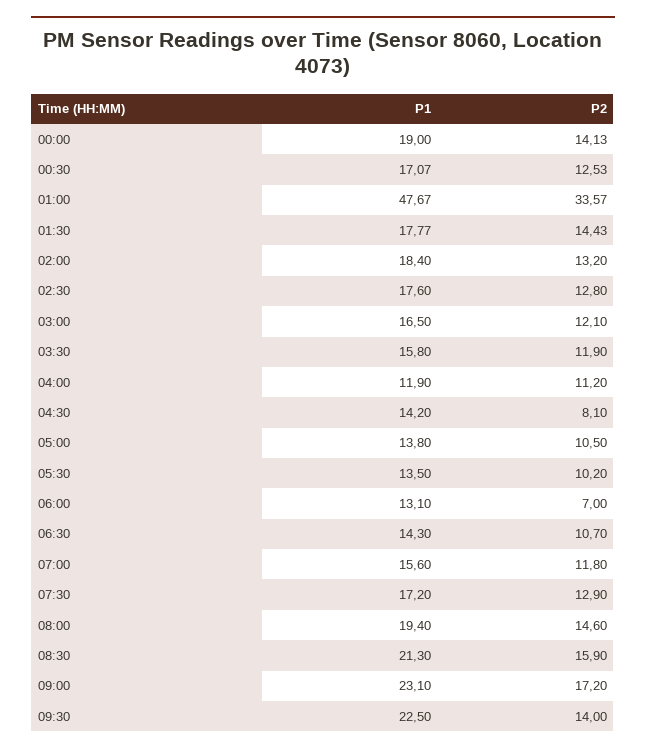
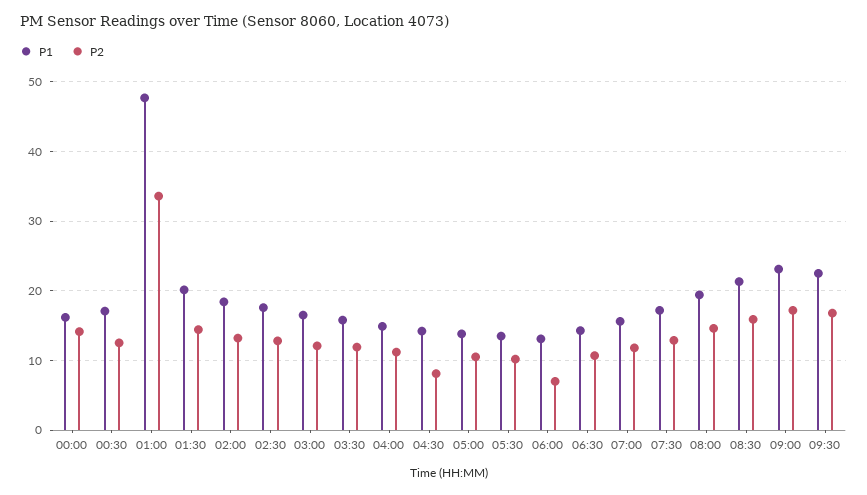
  {
    "P1": {
-     "00:00": 19,
+     "00:00": 16,
      "00:30": 17.07,
      "01:00": 47.67,
-     "01:30": 17.77,
+     "01:30": 20,
      "02:00": 18.4,
      "02:30": 17.6,
      "03:00": 16.5,
      "03:30": 15.8,
-     "04:00": 11.9,
+     "04:00": 15,
      "04:30": 14.2,
      "05:00": 13.8,
      "05:30": 13.5,
      "06:00": 13.1,
      "06:30": 14.3,
      "07:00": 15.6,
      "07:30": 17.2,
      "08:00": 19.4,
      "08:30": 21.3,
      "09:00": 23.1,
      "09:30": 22.5
    },
    "P2": {
      "00:00": 14.13,
      "00:30": 12.53,
      "01:00": 33.57,
      "01:30": 14.43,
      "02:00": 13.2,
      "02:30": 12.8,
      "03:00": 12.1,
      "03:30": 11.9,
      "04:00": 11.2,
      "04:30": 8.1,
      "05:00": 10.5,
      "05:30": 10.2,
      "06:00": 7,
      "06:30": 10.7,
      "07:00": 11.8,
      "07:30": 12.9,
      "08:00": 14.6,
      "08:30": 15.9,
      "09:00": 17.2,
-     "09:30": 14
+     "09:30": 17
    }
  }

